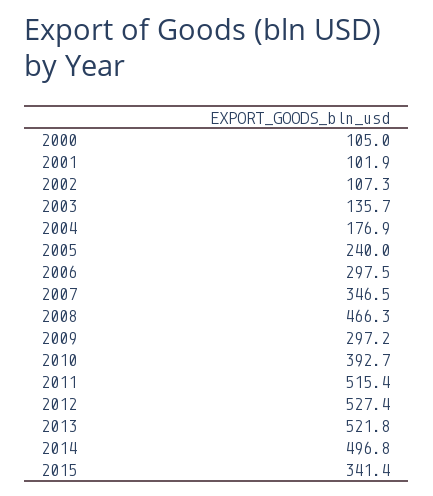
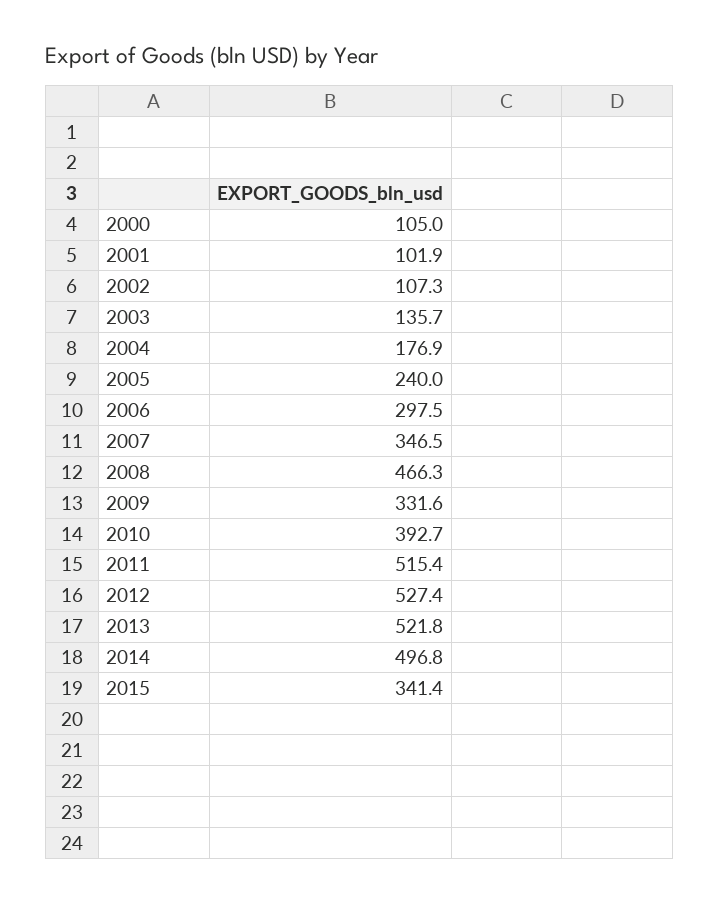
  {
    "2000": 105,
    "2001": 101.9,
    "2002": 107.3,
    "2003": 135.7,
    "2004": 176.9,
    "2005": 240,
    "2006": 297.5,
    "2007": 346.5,
    "2008": 466.3,
-   "2009": 297.2,
+   "2009": 331.6,
    "2010": 392.7,
    "2011": 515.4,
    "2012": 527.4,
    "2013": 521.8,
    "2014": 496.8,
    "2015": 341.4
  }

